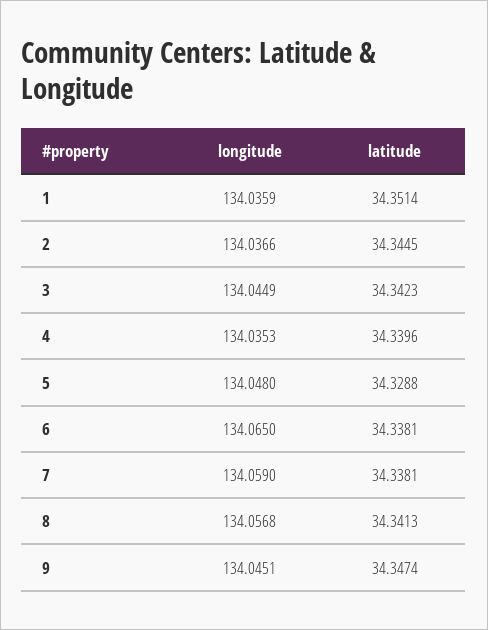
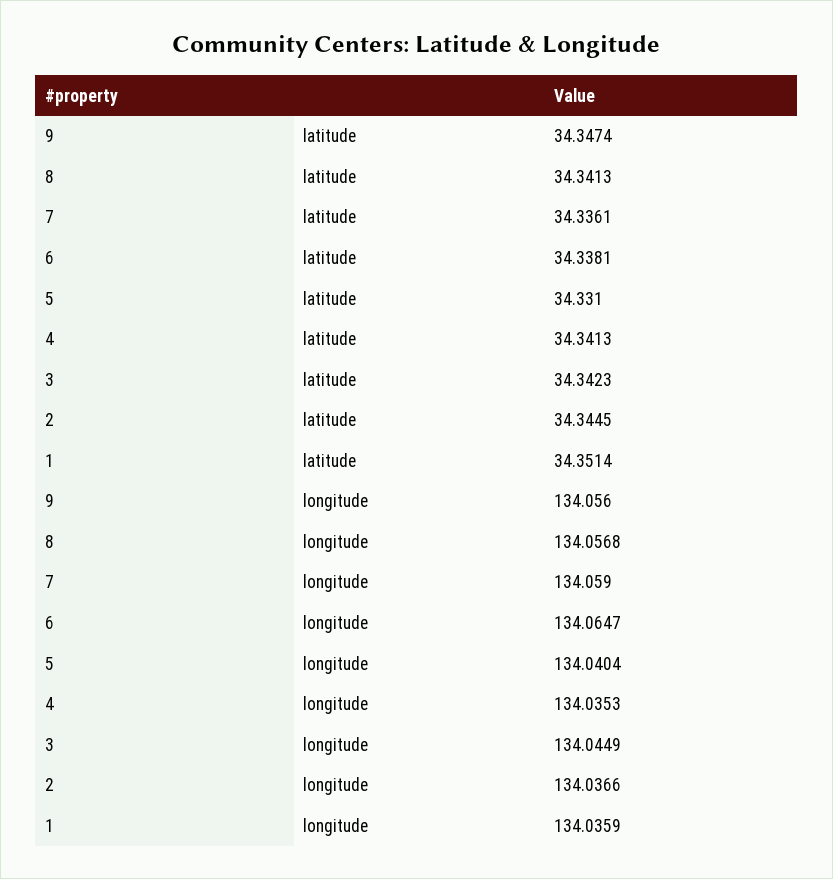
  {
    "longitude": {
      "1": 134.0359,
      "2": 134.0366,
      "3": 134.0449,
      "4": 134.0353,
-     "5": 134.048,
+     "5": 134.0404,
-     "6": 134.065,
+     "6": 134.0647,
      "7": 134.059,
      "8": 134.0568,
-     "9": 134.0451
+     "9": 134.056
    },
    "latitude": {
      "1": 34.3514,
      "2": 34.3445,
      "3": 34.3423,
-     "4": 34.3396,
+     "4": 34.3413,
-     "5": 34.3288,
+     "5": 34.331,
      "6": 34.3381,
-     "7": 34.3381,
+     "7": 34.3361,
      "8": 34.3413,
      "9": 34.3474
    }
  }

